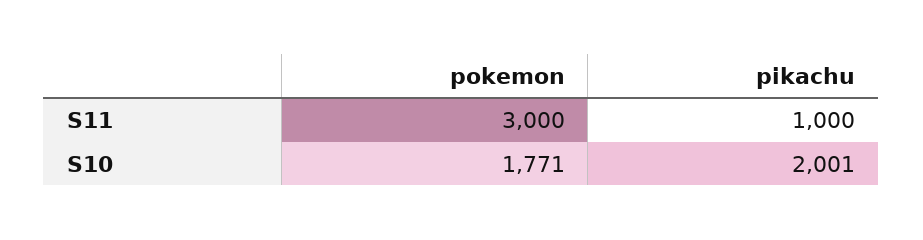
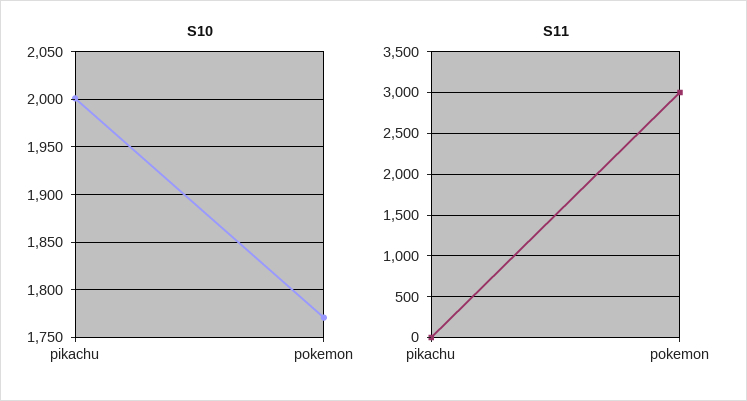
  {
    "S11": {
      "pokemon": 3000,
-     "pikachu": 1000
+     "pikachu": 0
    },
    "S10": {
      "pokemon": 1771,
      "pikachu": 2001
    }
  }

